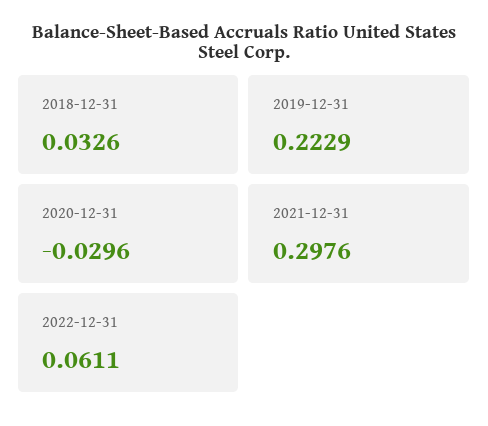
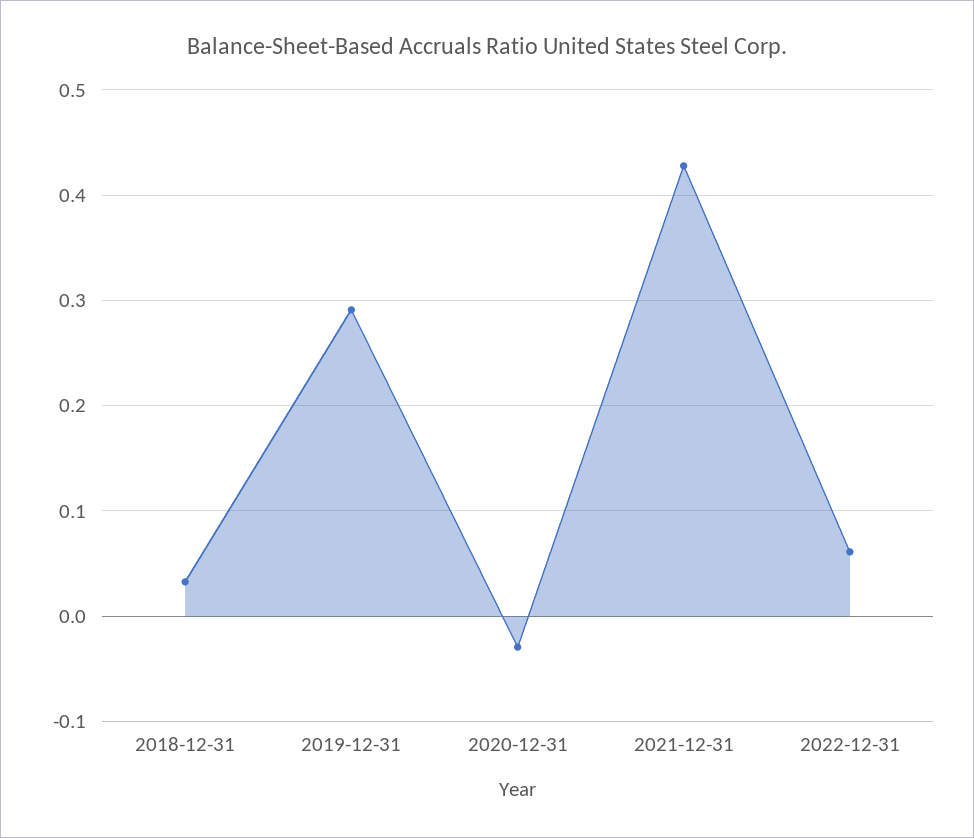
  {
    "2018-12-31": 0.0326,
-   "2019-12-31": 0.2229,
+   "2019-12-31": 0.29,
    "2020-12-31": -0.0296,
-   "2021-12-31": 0.2976,
+   "2021-12-31": 0.43,
    "2022-12-31": 0.0611
  }

